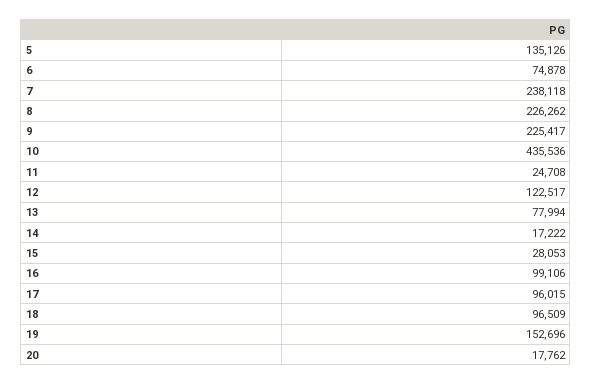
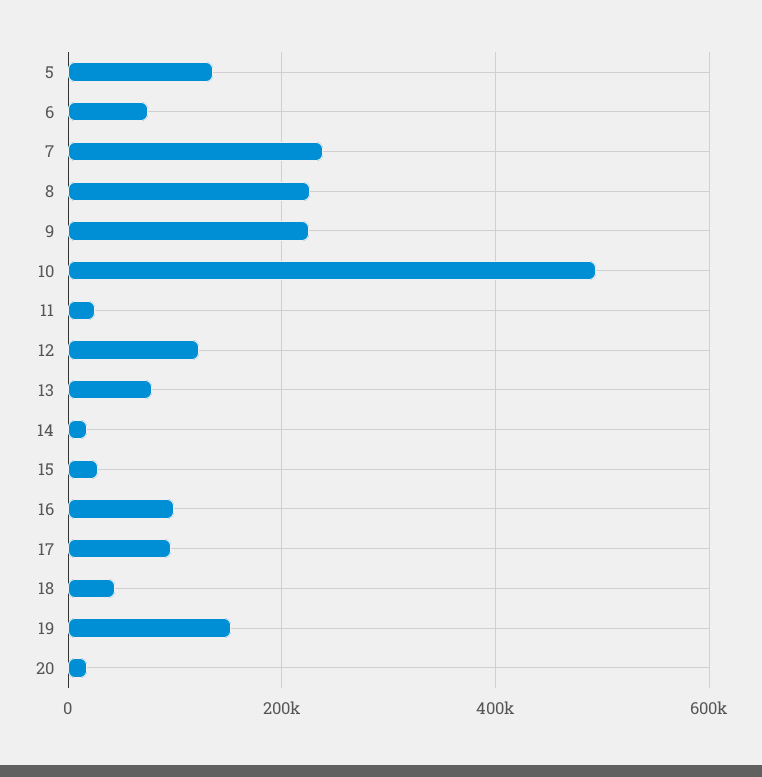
  {
    "5": 135126,
    "6": 74878,
    "7": 238118,
    "8": 226262,
    "9": 225417,
-   "10": 435536,
+   "10": 500000,
    "11": 24708,
    "12": 122517,
    "13": 77994,
    "14": 17222,
    "15": 28053,
    "16": 99106,
    "17": 96015,
-   "18": 96509,
+   "18": 40000,
    "19": 152696,
    "20": 17762
  }

